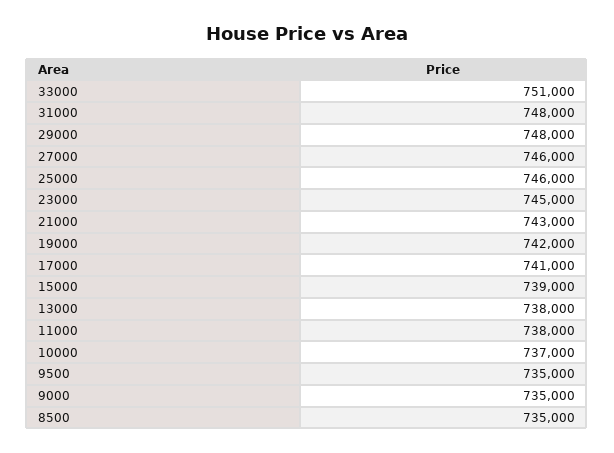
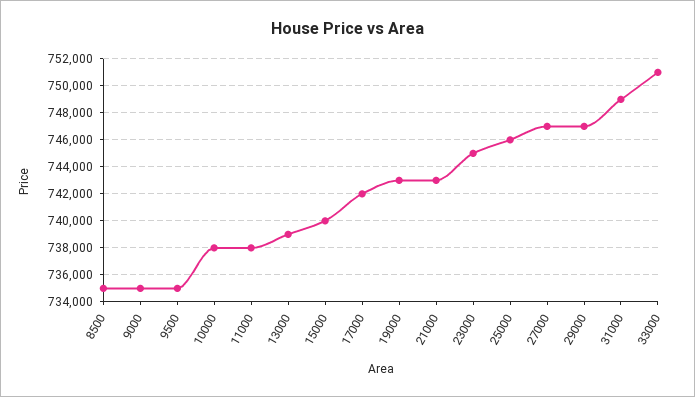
  {
    "33000": 751000,
-   "31000": 748000,
+   "31000": 749000,
-   "29000": 748000,
+   "29000": 747000,
-   "27000": 746000,
+   "27000": 747000,
    "25000": 746000,
    "23000": 745000,
    "21000": 743000,
-   "19000": 742000,
+   "19000": 743000,
-   "17000": 741000,
+   "17000": 742000,
-   "15000": 739000,
+   "15000": 740000,
-   "13000": 738000,
+   "13000": 739000,
    "11000": 738000,
-   "10000": 737000,
+   "10000": 738000,
    "9500": 735000,
    "9000": 735000,
    "8500": 735000
  }

